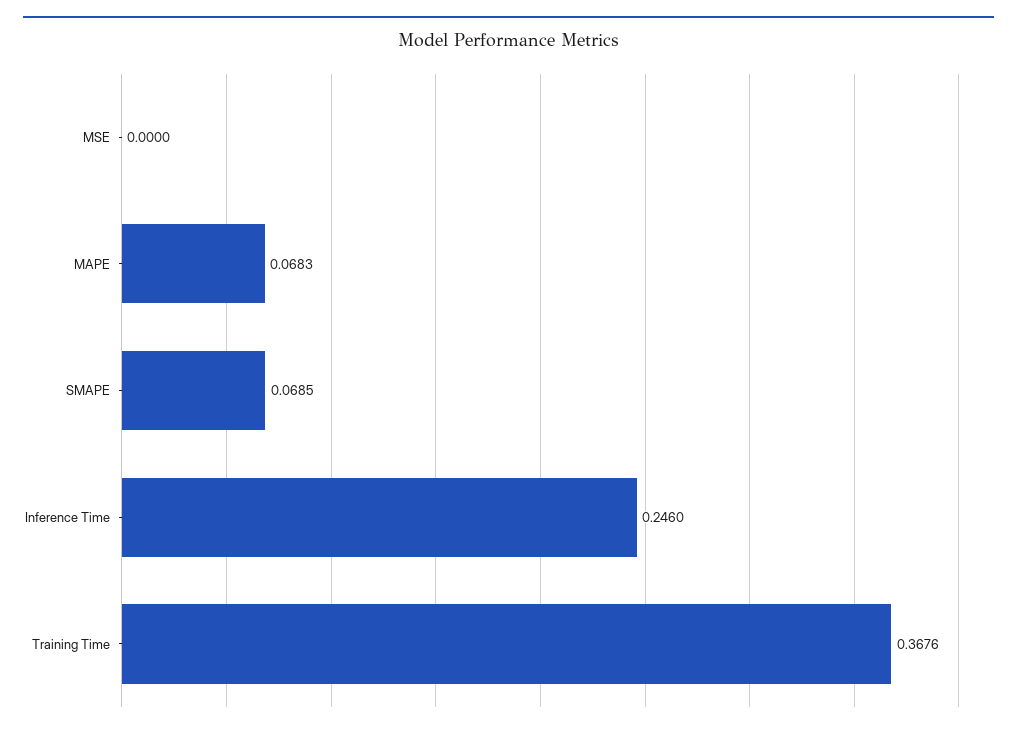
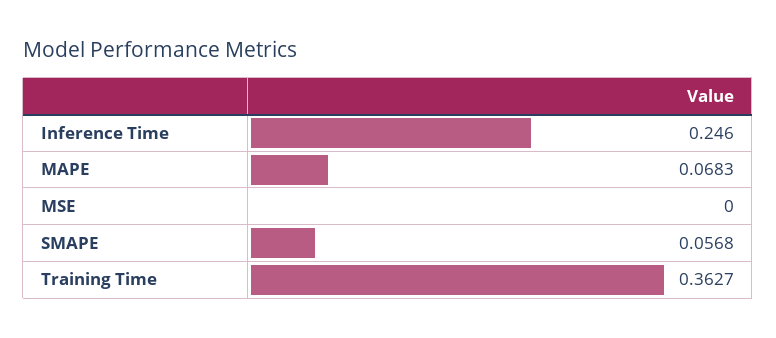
  {
    "MSE": 0,
    "MAPE": 0.0683,
-   "SMAPE": 0.0685,
+   "SMAPE": 0.0568,
    "Inference Time": 0.246,
-   "Training Time": 0.3676
+   "Training Time": 0.3627
  }

